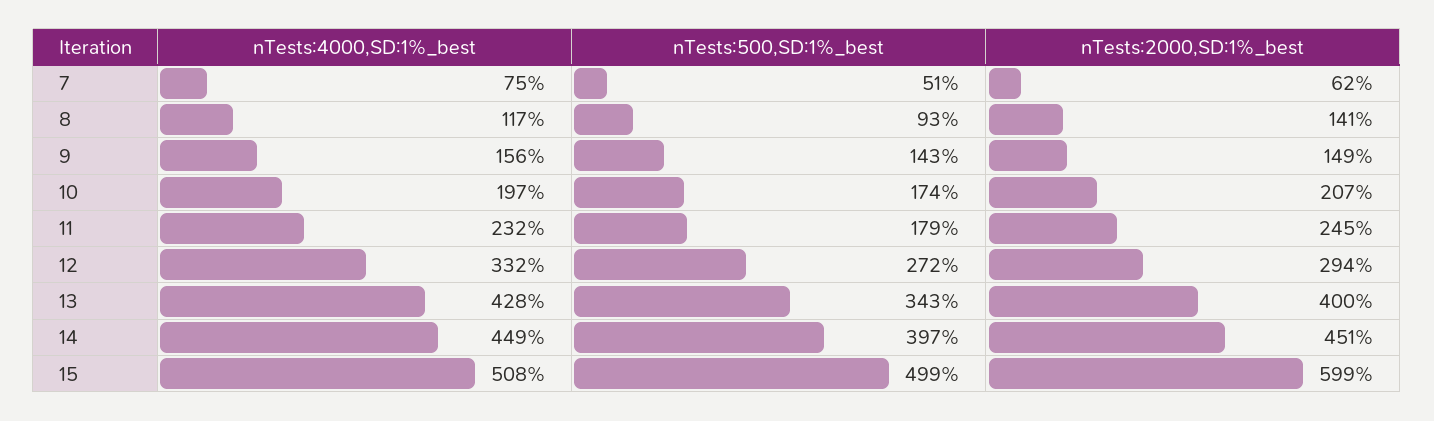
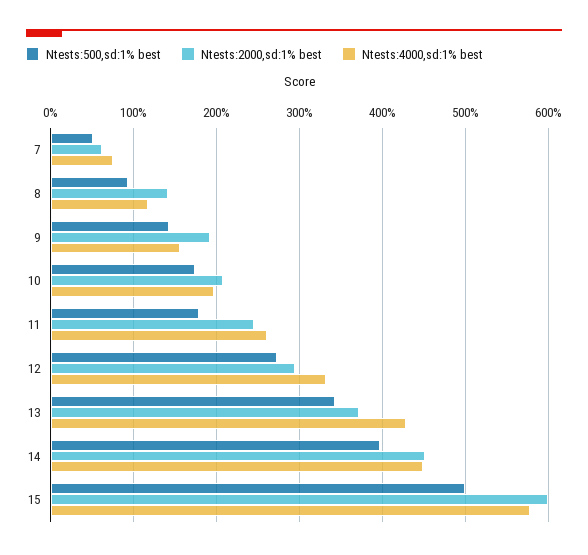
  {
    "nTests:4000,SD:1%_best": {
      "7": 75,
      "8": 117,
      "9": 156,
      "10": 197,
-     "11": 232,
+     "11": 260,
      "12": 332,
      "13": 428,
      "14": 449,
-     "15": 508
+     "15": 580
    },
    "nTests:500,SD:1%_best": {
      "7": 51,
      "8": 93,
      "9": 143,
      "10": 174,
      "11": 179,
      "12": 272,
      "13": 343,
      "14": 397,
      "15": 499
    },
    "nTests:2000,SD:1%_best": {
      "7": 62,
      "8": 141,
-     "9": 149,
+     "9": 190,
      "10": 207,
      "11": 245,
      "12": 294,
-     "13": 400,
+     "13": 370,
      "14": 451,
      "15": 599
    }
  }

